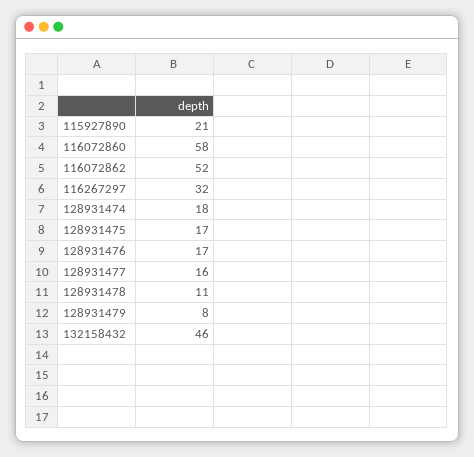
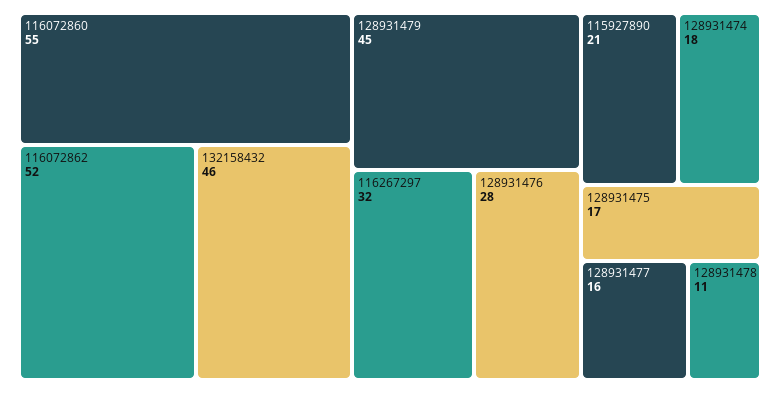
  {
    "115927890": 21,
-   "116072860": 58,
+   "116072860": 55,
    "116072862": 52,
    "116267297": 32,
    "128931474": 18,
    "128931475": 17,
-   "128931476": 17,
+   "128931476": 28,
    "128931477": 16,
    "128931478": 11,
-   "128931479": 8,
+   "128931479": 45,
    "132158432": 46
  }

